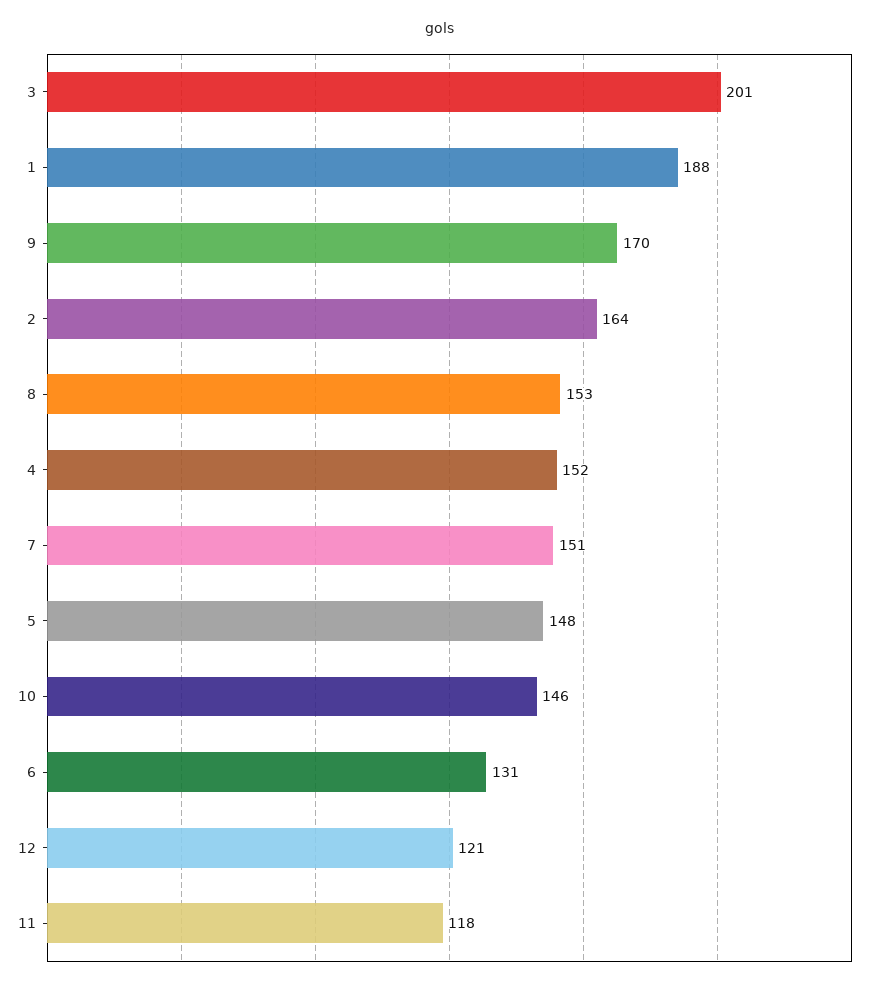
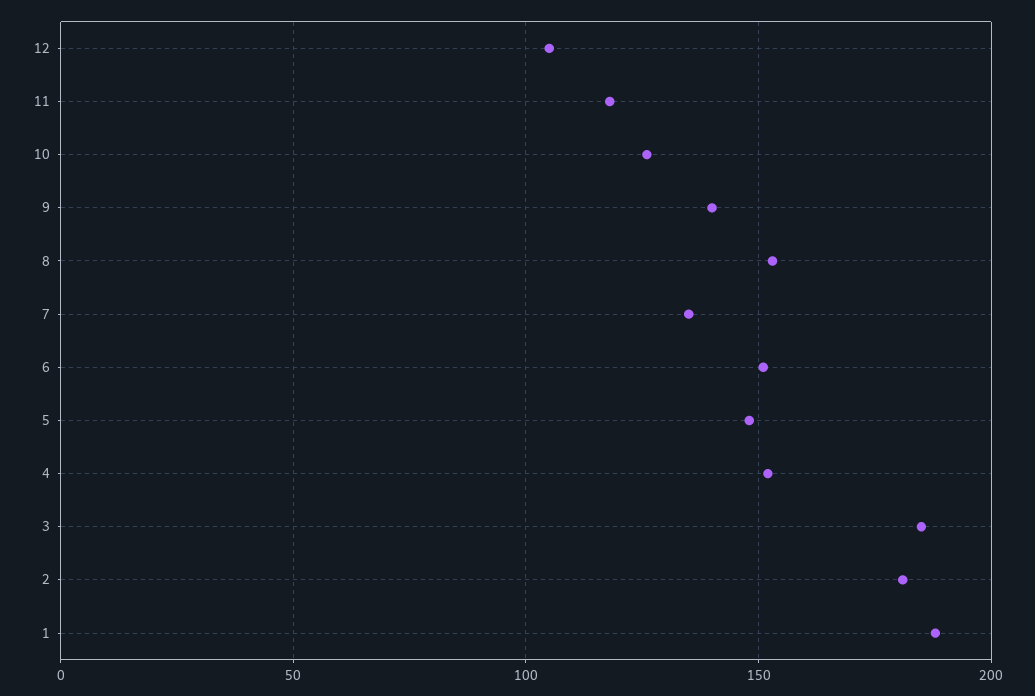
  {
-   "3": 201,
+   "3": 185,
    "1": 188,
-   "9": 170,
+   "9": 140,
-   "2": 164,
+   "2": 180,
    "8": 153,
    "4": 152,
-   "7": 151,
+   "7": 135,
    "5": 148,
-   "10": 146,
+   "10": 125,
-   "6": 131,
+   "6": 150,
-   "12": 121,
+   "12": 105,
    "11": 118
  }

